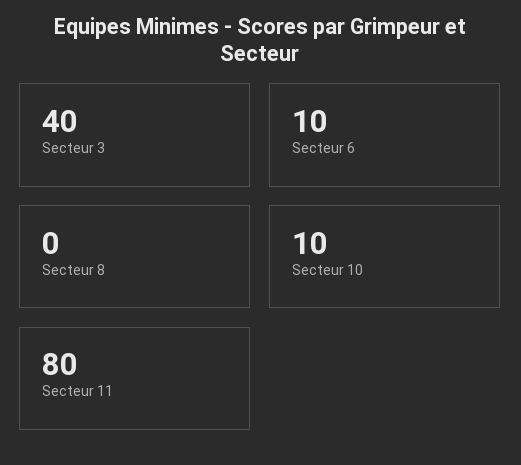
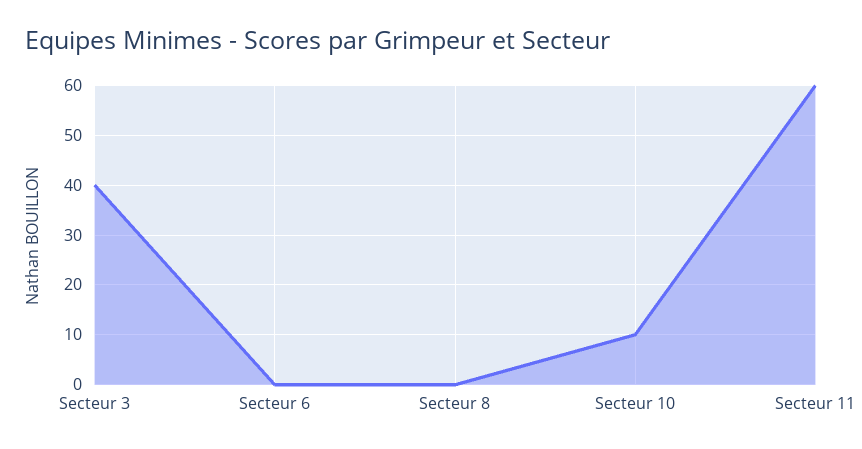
  {
    "Secteur 3": 40,
-   "Secteur 6": 10,
+   "Secteur 6": 0,
    "Secteur 8": 0,
    "Secteur 10": 10,
-   "Secteur 11": 80
+   "Secteur 11": 60
  }

